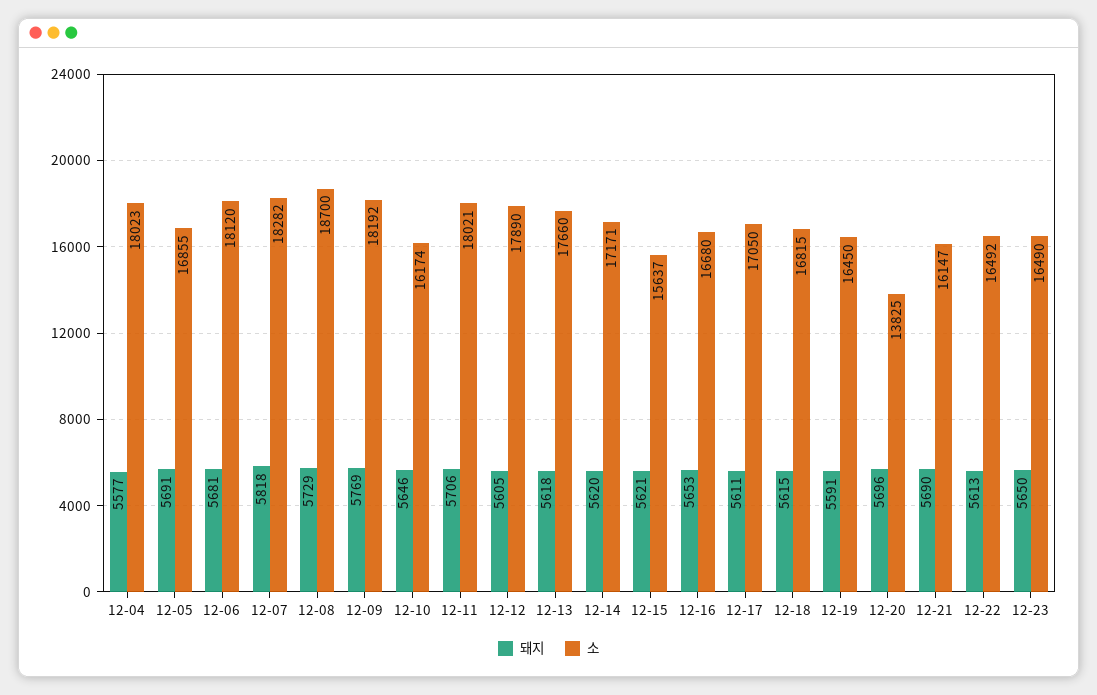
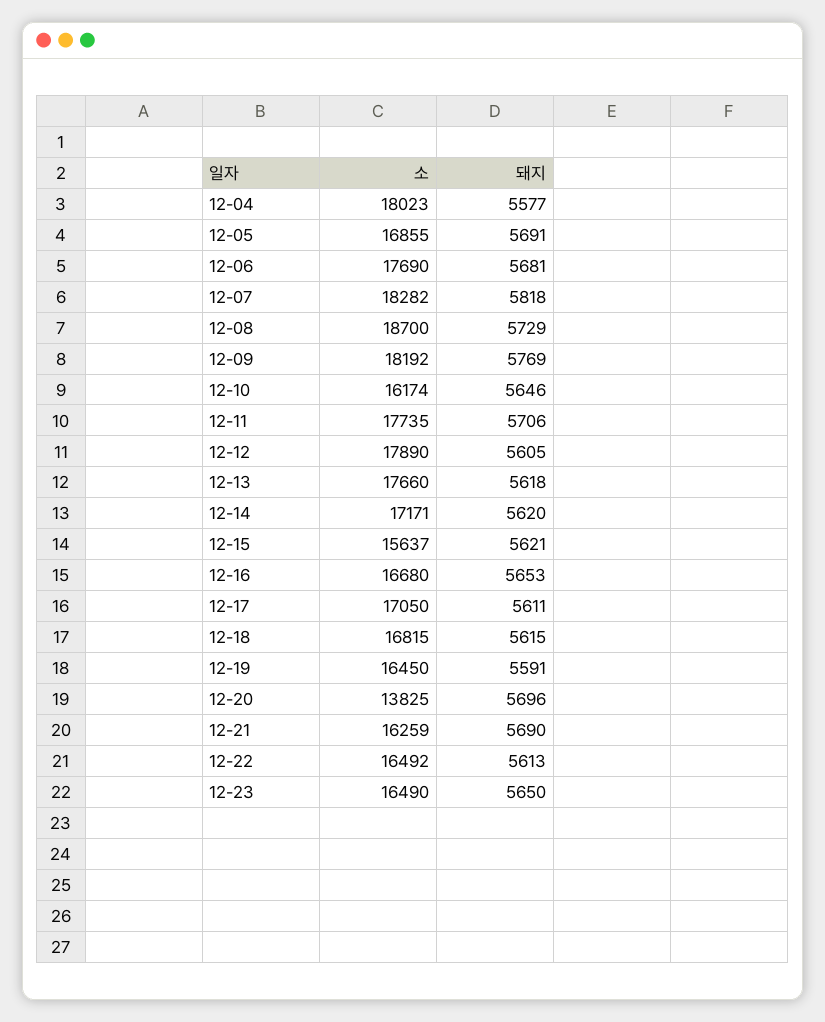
  {
    "돼지": {
      "12-04": 5577,
      "12-05": 5691,
      "12-06": 5681,
      "12-07": 5818,
      "12-08": 5729,
      "12-09": 5769,
      "12-10": 5646,
      "12-11": 5706,
      "12-12": 5605,
      "12-13": 5618,
      "12-14": 5620,
      "12-15": 5621,
      "12-16": 5653,
      "12-17": 5611,
      "12-18": 5615,
      "12-19": 5591,
      "12-20": 5696,
      "12-21": 5690,
      "12-22": 5613,
      "12-23": 5650
    },
    "소": {
      "12-04": 18023,
      "12-05": 16855,
-     "12-06": 18120,
+     "12-06": 17690,
      "12-07": 18282,
      "12-08": 18700,
      "12-09": 18192,
      "12-10": 16174,
-     "12-11": 18021,
+     "12-11": 17735,
      "12-12": 17890,
      "12-13": 17660,
      "12-14": 17171,
      "12-15": 15637,
      "12-16": 16680,
      "12-17": 17050,
      "12-18": 16815,
      "12-19": 16450,
      "12-20": 13825,
-     "12-21": 16147,
+     "12-21": 16259,
      "12-22": 16492,
      "12-23": 16490
    }
  }

